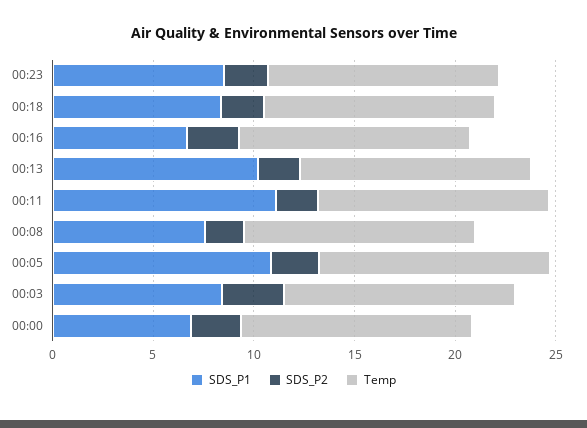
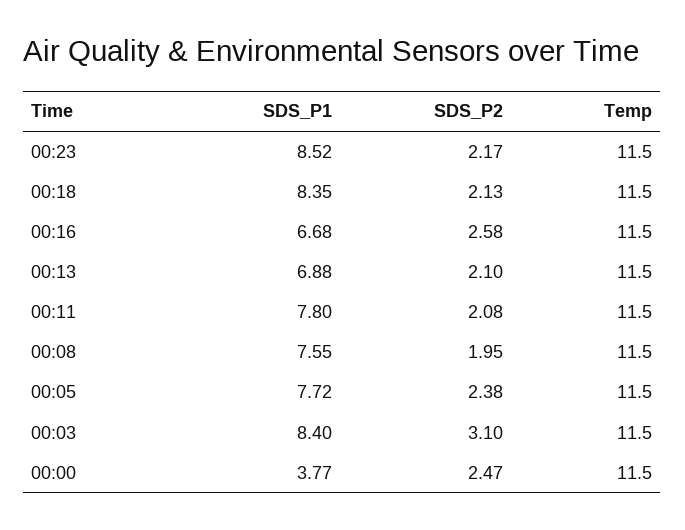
  {
    "SDS_P1": {
      "00:23": 8.52,
      "00:18": 8.35,
      "00:16": 6.68,
-     "00:13": 10,
+     "00:13": 6.88,
-     "00:11": 11,
+     "00:11": 7.8,
      "00:08": 7.55,
-     "00:05": 11,
+     "00:05": 7.72,
      "00:03": 8.4,
-     "00:00": 7
+     "00:00": 3.77
    },
    "SDS_P2": {
      "00:23": 2.17,
      "00:18": 2.13,
      "00:16": 2.58,
      "00:13": 2.1,
      "00:11": 2.08,
      "00:08": 1.95,
      "00:05": 2.38,
      "00:03": 3.1,
      "00:00": 2.47
    },
    "Temp": {
      "00:23": 11.5,
      "00:18": 11.5,
      "00:16": 11.5,
      "00:13": 11.5,
      "00:11": 11.5,
      "00:08": 11.5,
      "00:05": 11.5,
      "00:03": 11.5,
      "00:00": 11.5
    }
  }

